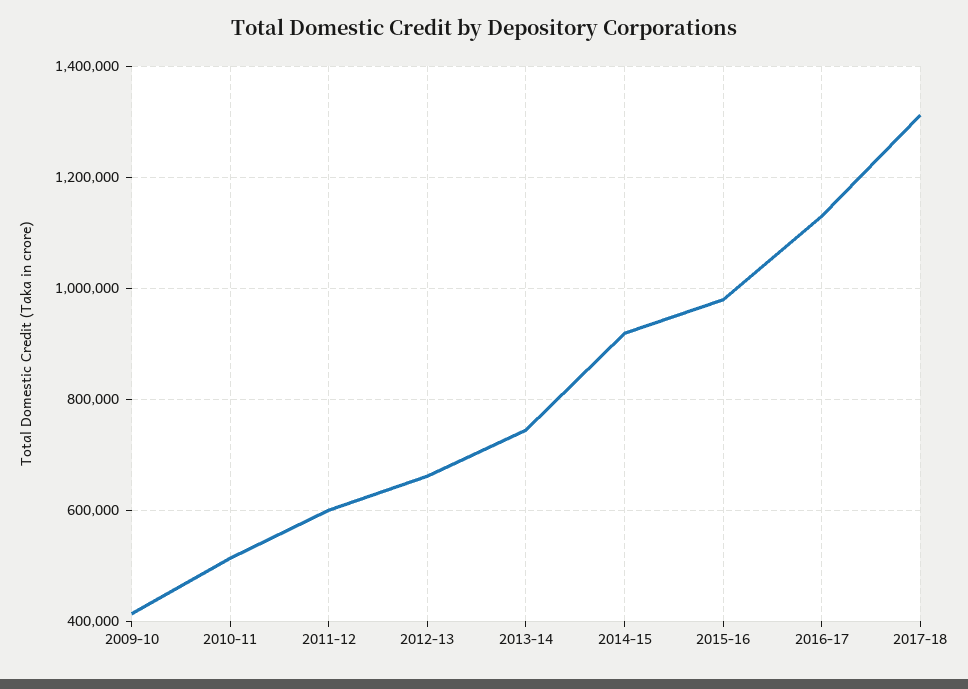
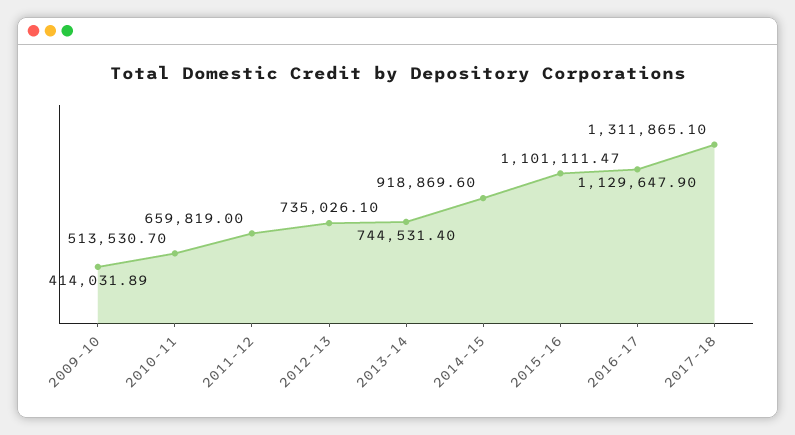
  {
    "2009-10": 414031.89,
    "2010-11": 513530.7,
-   "2011-12": 600000,
+   "2011-12": 659819,
-   "2012-13": 660000,
+   "2012-13": 735026.1,
    "2013-14": 744531.4,
    "2014-15": 918869.6,
-   "2015-16": 980000,
+   "2015-16": 1101111.47,
    "2016-17": 1129647.9,
    "2017-18": 1311865.1
  }

